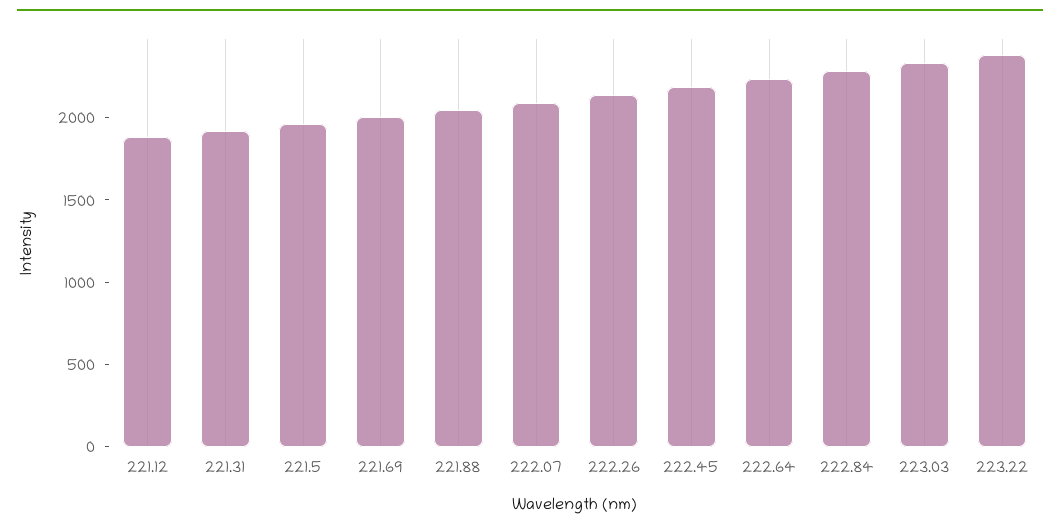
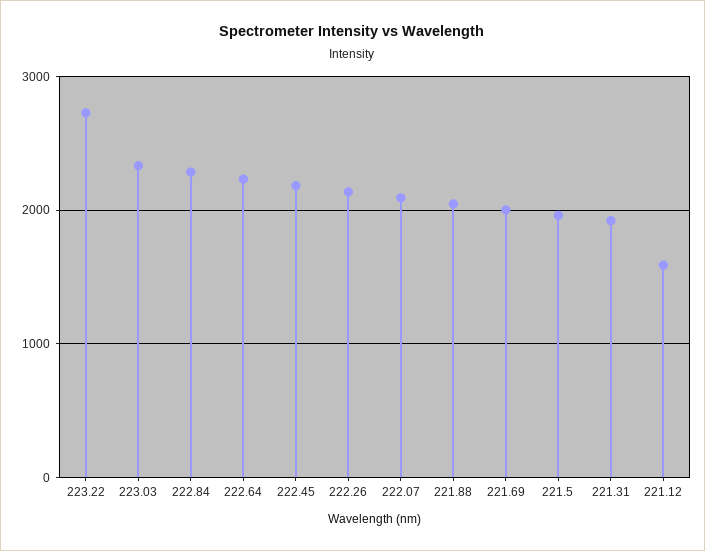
  {
-   "221.12": 1900,
+   "221.12": 1600,
    "221.31": 1900,
    "221.5": 2000,
    "221.69": 2000,
    "221.88": 2000,
    "222.07": 2100,
    "222.26": 2100,
    "222.45": 2200,
    "222.64": 2200,
    "222.84": 2300,
    "223.03": 2300,
-   "223.22": 2400
+   "223.22": 2700
  }

